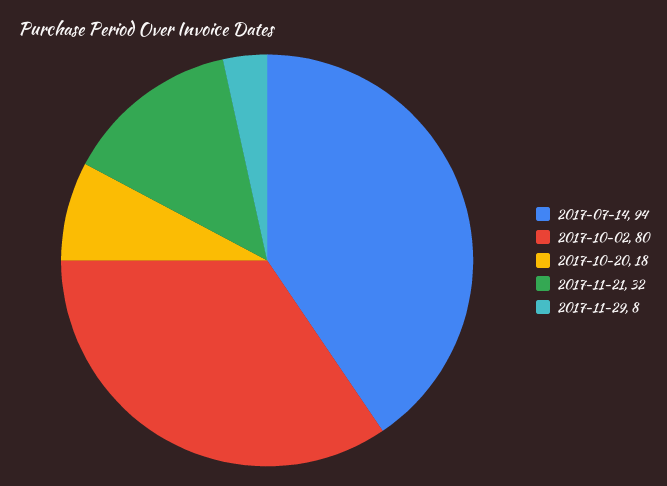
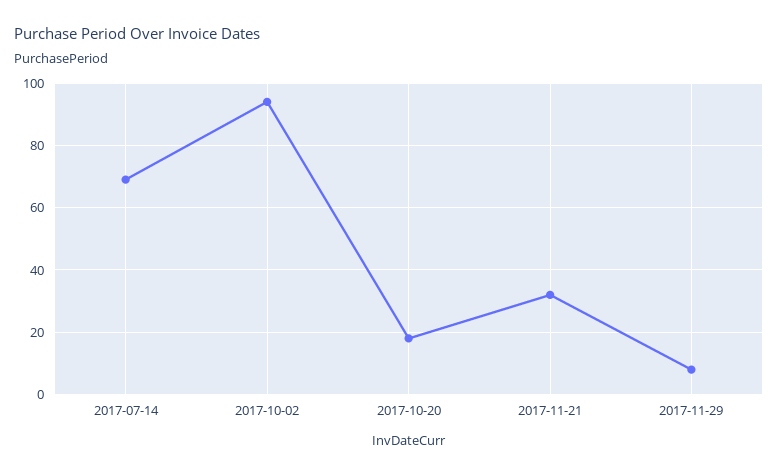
  {
-   "2017-07-14": 94,
+   "2017-07-14": 70,
-   "2017-10-02": 80,
+   "2017-10-02": 95,
    "2017-10-20": 18,
    "2017-11-21": 32,
    "2017-11-29": 8
  }

